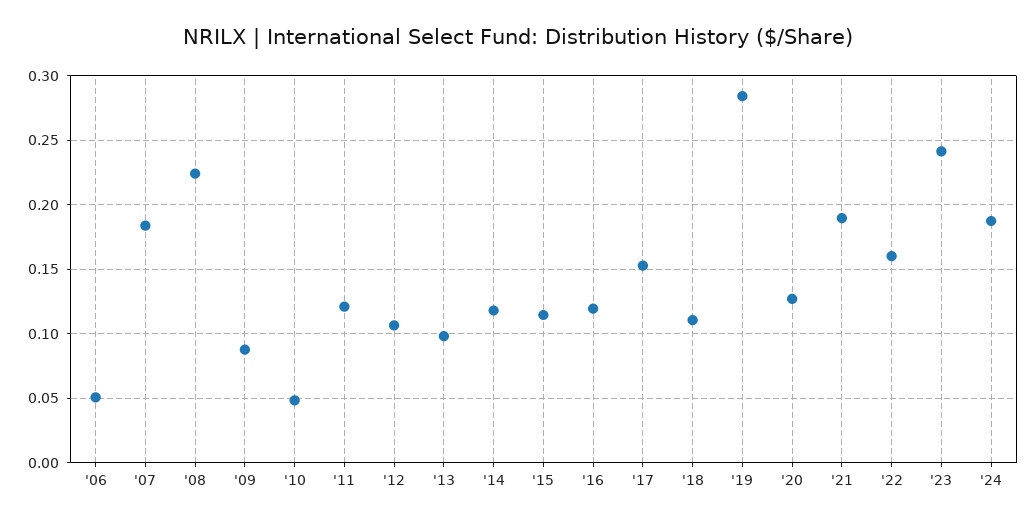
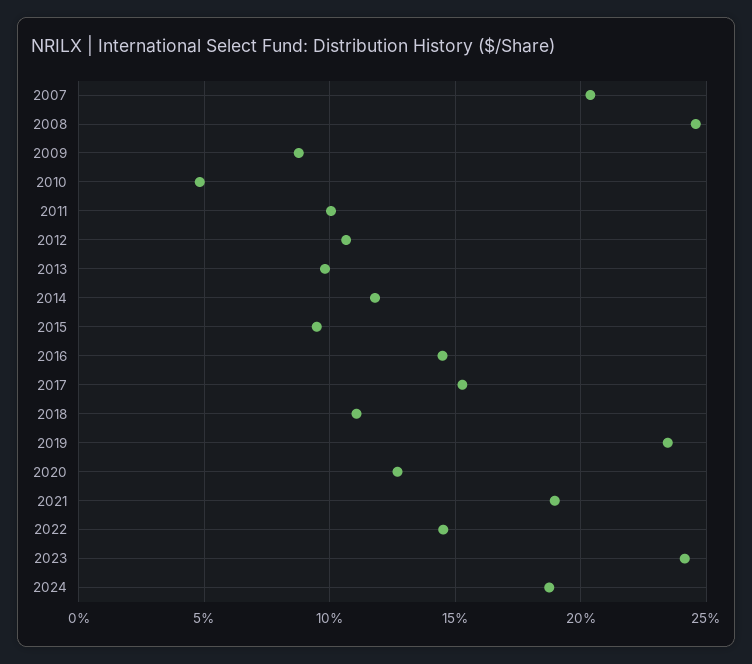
  {
-   "'06": 0.05,
-   "'07": 0.185,
+   "'07": 0.205,
-   "'08": 0.225,
+   "'08": 0.245,
    "'09": 0.09,
    "'10": 0.05,
-   "'11": 0.12,
+   "'11": 0.1,
    "'12": 0.105,
    "'13": 0.1,
    "'14": 0.12,
-   "'15": 0.115,
+   "'15": 0.095,
-   "'16": 0.12,
+   "'16": 0.145,
    "'17": 0.155,
    "'18": 0.11,
-   "'19": 0.285,
+   "'19": 0.235,
    "'20": 0.125,
    "'21": 0.19,
-   "'22": 0.16,
+   "'22": 0.145,
    "'23": 0.24,
    "'24": 0.19
  }

